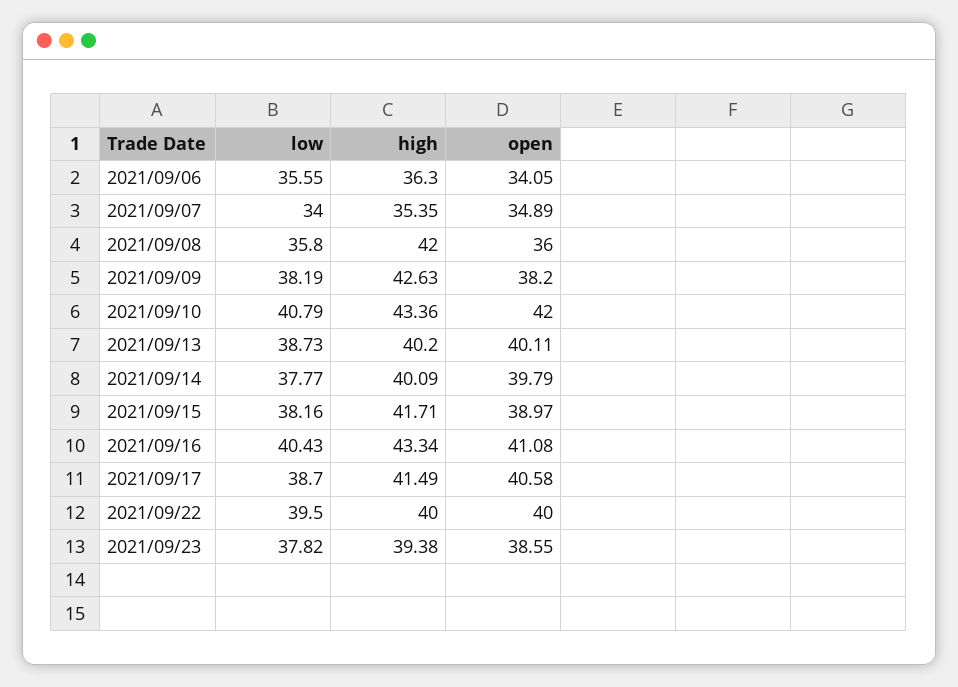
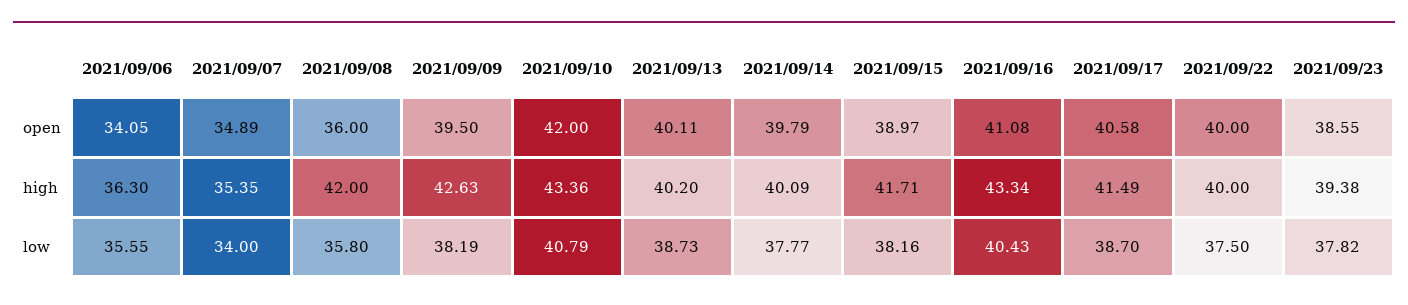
  {
    "low": {
      "2021/09/06": 35.55,
      "2021/09/07": 34,
      "2021/09/08": 35.8,
      "2021/09/09": 38.19,
      "2021/09/10": 40.79,
      "2021/09/13": 38.73,
      "2021/09/14": 37.77,
      "2021/09/15": 38.16,
      "2021/09/16": 40.43,
      "2021/09/17": 38.7,
-     "2021/09/22": 39.5,
+     "2021/09/22": 37.5,
      "2021/09/23": 37.82
    },
    "high": {
      "2021/09/06": 36.3,
      "2021/09/07": 35.35,
      "2021/09/08": 42,
      "2021/09/09": 42.63,
      "2021/09/10": 43.36,
      "2021/09/13": 40.2,
      "2021/09/14": 40.09,
      "2021/09/15": 41.71,
      "2021/09/16": 43.34,
      "2021/09/17": 41.49,
      "2021/09/22": 40,
      "2021/09/23": 39.38
    },
    "open": {
      "2021/09/06": 34.05,
      "2021/09/07": 34.89,
      "2021/09/08": 36,
-     "2021/09/09": 38.2,
+     "2021/09/09": 39.5,
      "2021/09/10": 42,
      "2021/09/13": 40.11,
      "2021/09/14": 39.79,
      "2021/09/15": 38.97,
      "2021/09/16": 41.08,
      "2021/09/17": 40.58,
      "2021/09/22": 40,
      "2021/09/23": 38.55
    }
  }

